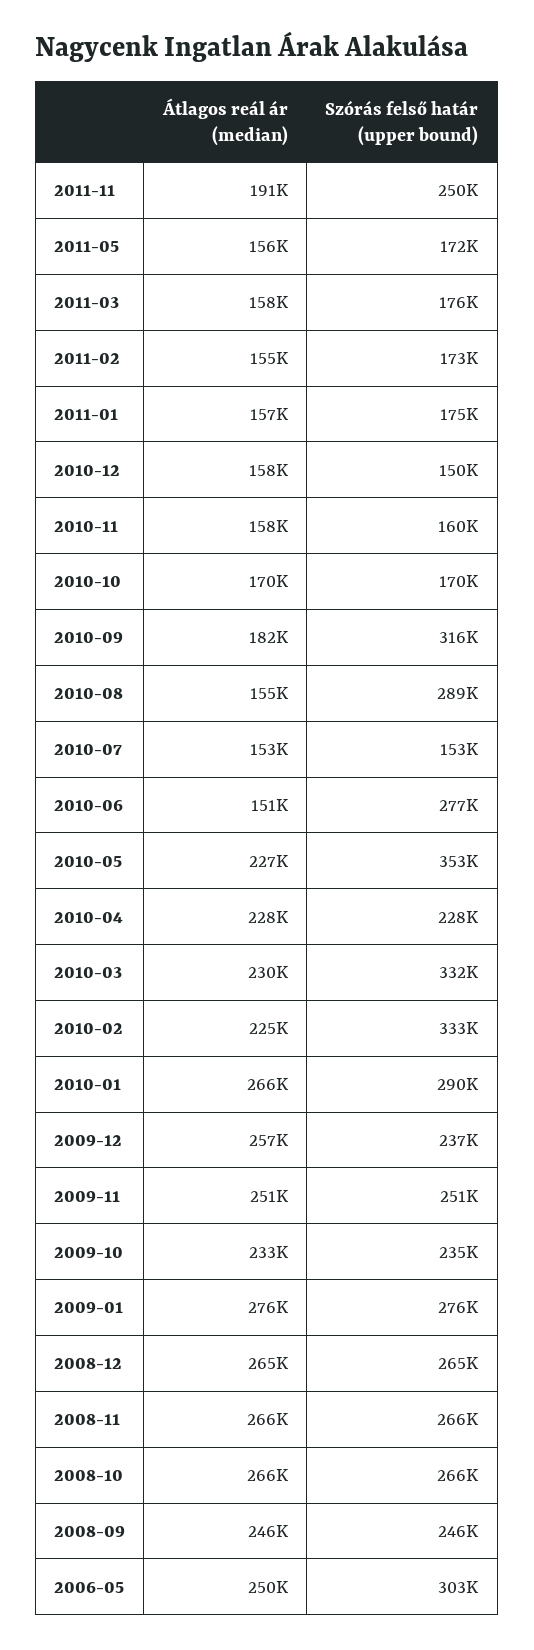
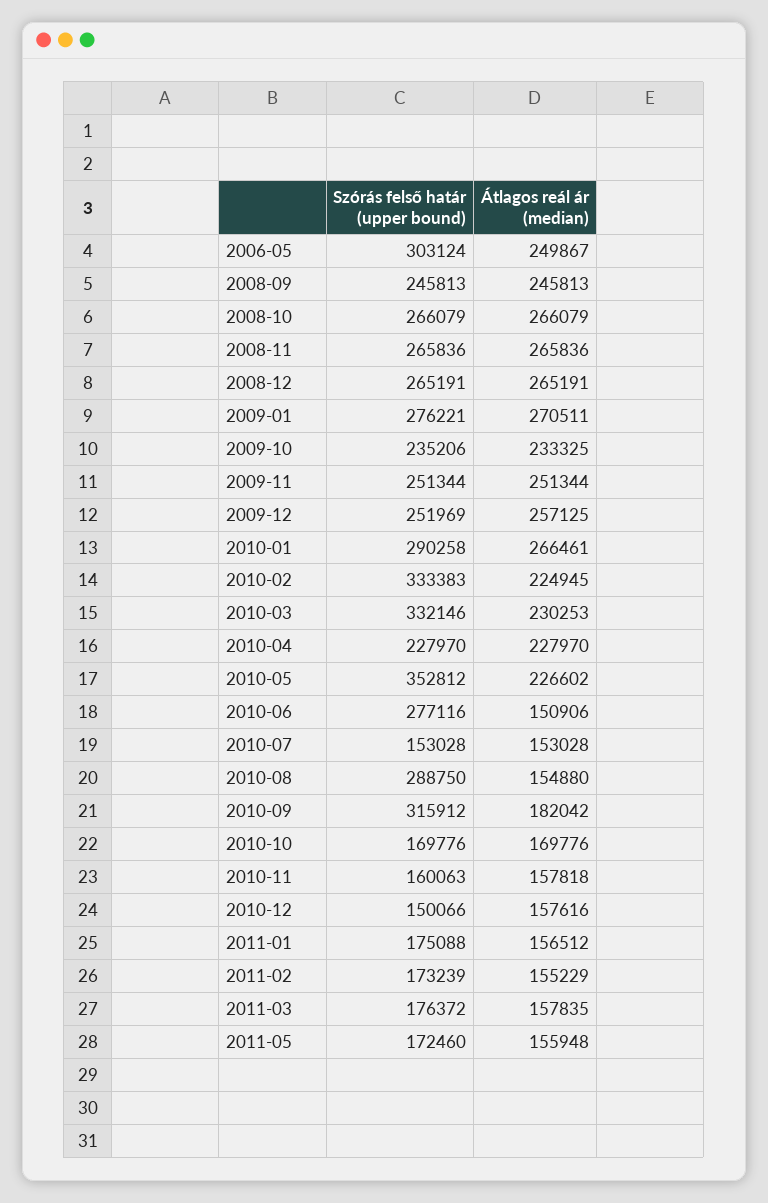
  {
    "Átlagos reál ár (median)": {
-     "2011-11": 191000,
      "2011-05": 155948,
      "2011-03": 157835,
      "2011-02": 155229,
      "2011-01": 156512,
      "2010-12": 157616,
      "2010-11": 157818,
      "2010-10": 169776,
      "2010-09": 182042,
      "2010-08": 154880,
      "2010-07": 153028,
      "2010-06": 150906,
      "2010-05": 226602,
      "2010-04": 227970,
      "2010-03": 230253,
      "2010-02": 224945,
      "2010-01": 266461,
      "2009-12": 257125,
      "2009-11": 251344,
      "2009-10": 233325,
-     "2009-01": 276000,
+     "2009-01": 270511,
      "2008-12": 265191,
      "2008-11": 265836,
      "2008-10": 266079,
      "2008-09": 245813,
      "2006-05": 249867
    },
    "Szórás felső határ (upper bound)": {
-     "2011-11": 250000,
      "2011-05": 172460,
      "2011-03": 176372,
      "2011-02": 173239,
      "2011-01": 175088,
      "2010-12": 150066,
      "2010-11": 160063,
      "2010-10": 169776,
      "2010-09": 315912,
      "2010-08": 288750,
      "2010-07": 153028,
      "2010-06": 277116,
      "2010-05": 352812,
      "2010-04": 227970,
      "2010-03": 332146,
      "2010-02": 333383,
      "2010-01": 290258,
-     "2009-12": 237000,
+     "2009-12": 251969,
      "2009-11": 251344,
      "2009-10": 235206,
      "2009-01": 276221,
      "2008-12": 265191,
      "2008-11": 265836,
      "2008-10": 266079,
      "2008-09": 245813,
      "2006-05": 303124
    }
  }

